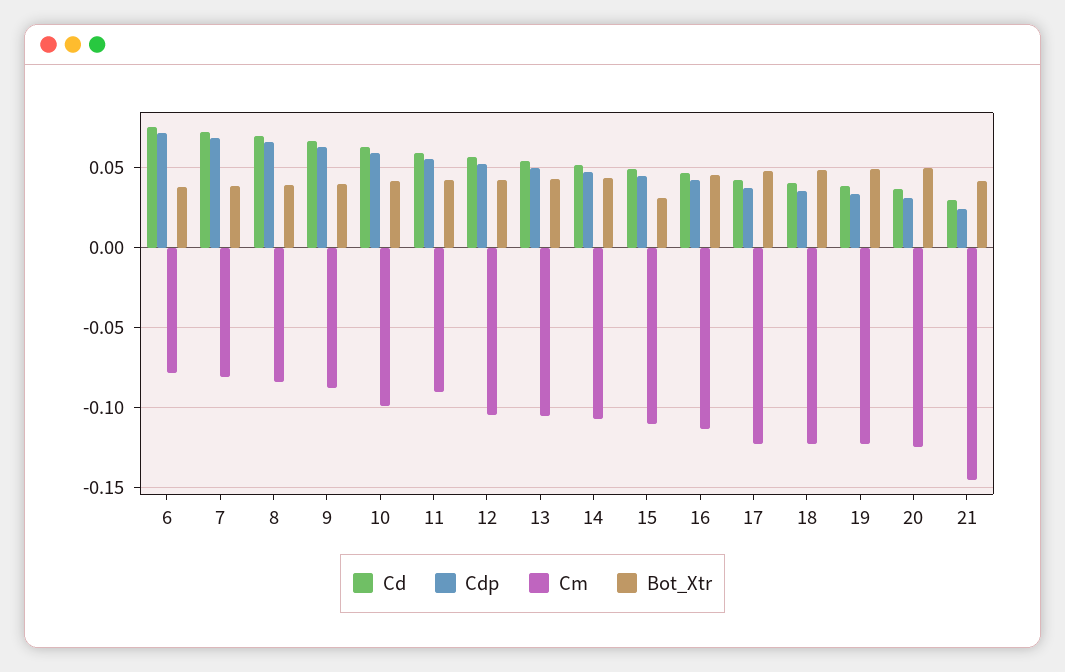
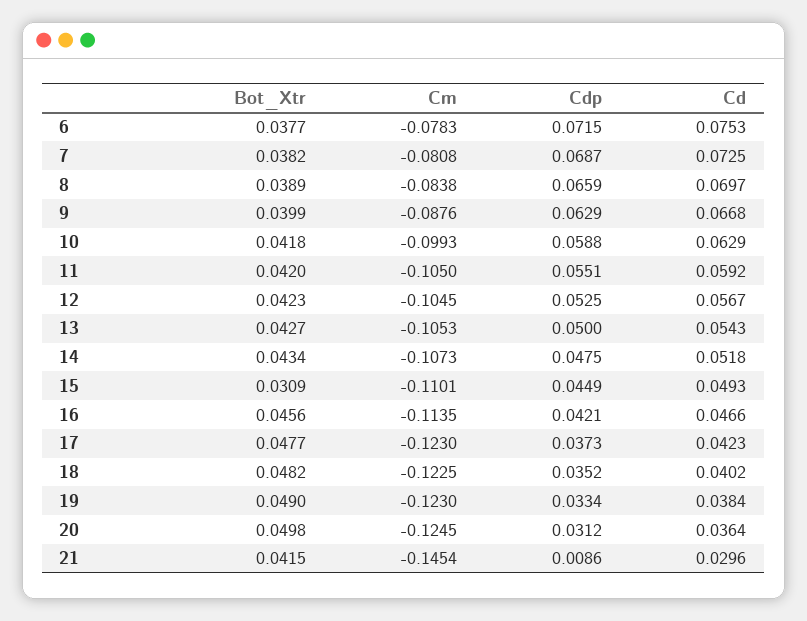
  {
    "Cd": {
      "6": 0.0753,
      "7": 0.0725,
      "8": 0.0697,
      "9": 0.0668,
      "10": 0.0629,
      "11": 0.0592,
      "12": 0.0567,
      "13": 0.0543,
      "14": 0.0518,
      "15": 0.0493,
      "16": 0.0466,
      "17": 0.0423,
      "18": 0.0402,
      "19": 0.0384,
      "20": 0.0364,
      "21": 0.0296
    },
    "Cdp": {
      "6": 0.0715,
      "7": 0.0687,
      "8": 0.0659,
      "9": 0.0629,
      "10": 0.0588,
      "11": 0.0551,
      "12": 0.0525,
      "13": 0.05,
      "14": 0.0475,
      "15": 0.0449,
      "16": 0.0421,
      "17": 0.0373,
      "18": 0.0352,
      "19": 0.0334,
      "20": 0.0312,
-     "21": 0.025
+     "21": 0.0086
    },
    "Cm": {
      "6": -0.0783,
      "7": -0.0808,
      "8": -0.0838,
      "9": -0.0876,
      "10": -0.0993,
-     "11": -0.09,
+     "11": -0.105,
      "12": -0.1045,
      "13": -0.1053,
      "14": -0.1073,
      "15": -0.1101,
      "16": -0.1135,
      "17": -0.123,
      "18": -0.1225,
      "19": -0.123,
      "20": -0.1245,
      "21": -0.1454
    },
    "Bot_Xtr": {
      "6": 0.0377,
      "7": 0.0382,
      "8": 0.0389,
      "9": 0.0399,
      "10": 0.0418,
      "11": 0.042,
      "12": 0.0423,
      "13": 0.0427,
      "14": 0.0434,
      "15": 0.0309,
      "16": 0.0456,
      "17": 0.0477,
      "18": 0.0482,
      "19": 0.049,
      "20": 0.0498,
      "21": 0.0415
    }
  }

